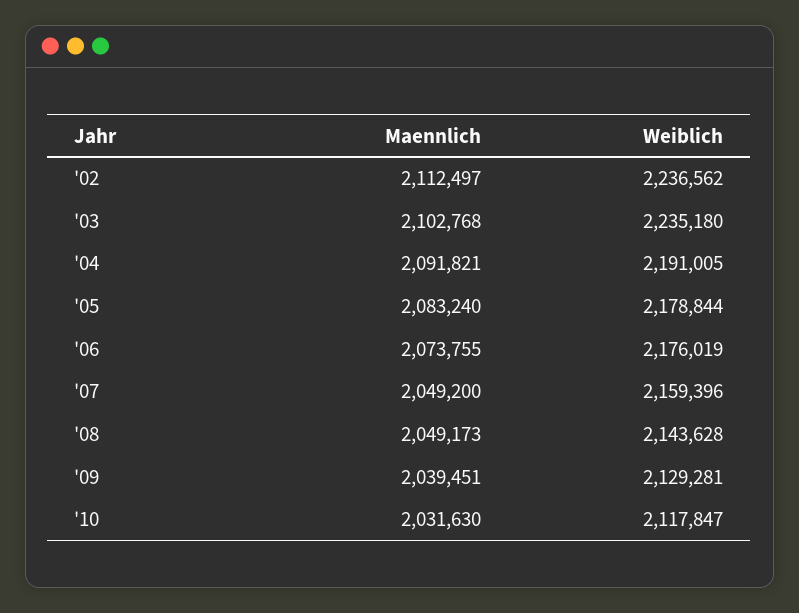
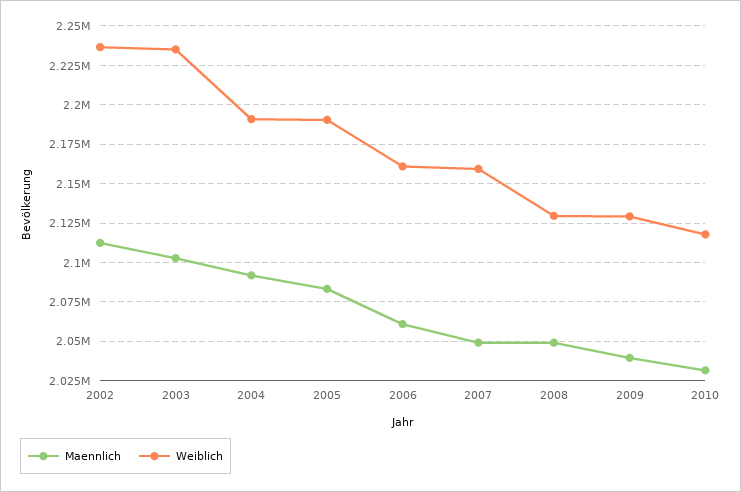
  {
    "Maennlich": {
      "'02": 2112497,
      "'03": 2102768,
      "'04": 2091821,
      "'05": 2083240,
-     "'06": 2073755,
+     "'06": 2060000,
      "'07": 2049200,
      "'08": 2049173,
      "'09": 2039451,
      "'10": 2031630
    },
    "Weiblich": {
      "'02": 2236562,
      "'03": 2235180,
      "'04": 2191005,
-     "'05": 2178844,
+     "'05": 2190000,
-     "'06": 2176019,
+     "'06": 2160000,
      "'07": 2159396,
-     "'08": 2143628,
+     "'08": 2130000,
      "'09": 2129281,
      "'10": 2117847
    }
  }

